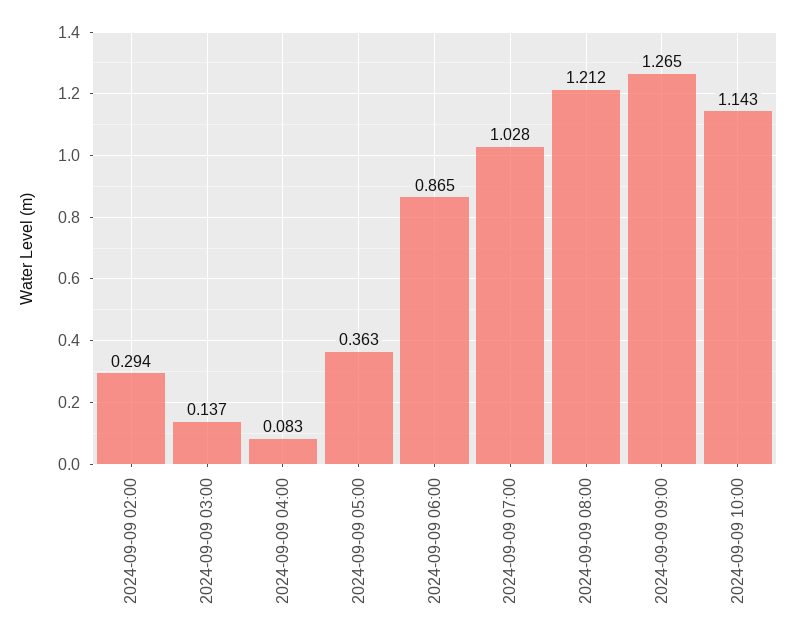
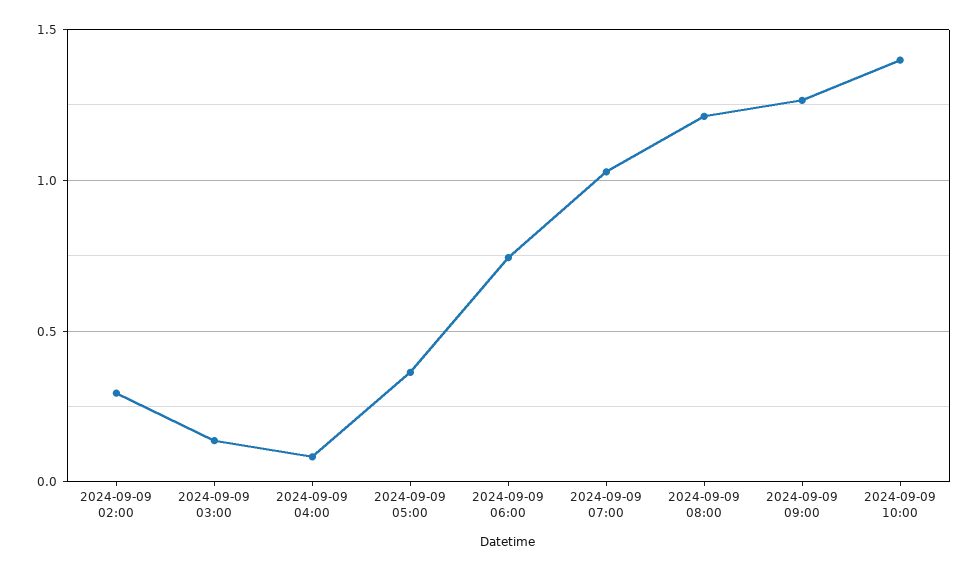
  {
    "2024-09-09 02:00": 0.294,
    "2024-09-09 03:00": 0.137,
    "2024-09-09 04:00": 0.083,
    "2024-09-09 05:00": 0.363,
-   "2024-09-09 06:00": 0.865,
+   "2024-09-09 06:00": 0.75,
    "2024-09-09 07:00": 1.028,
    "2024-09-09 08:00": 1.212,
    "2024-09-09 09:00": 1.265,
-   "2024-09-09 10:00": 1.143
+   "2024-09-09 10:00": 1.4
  }

